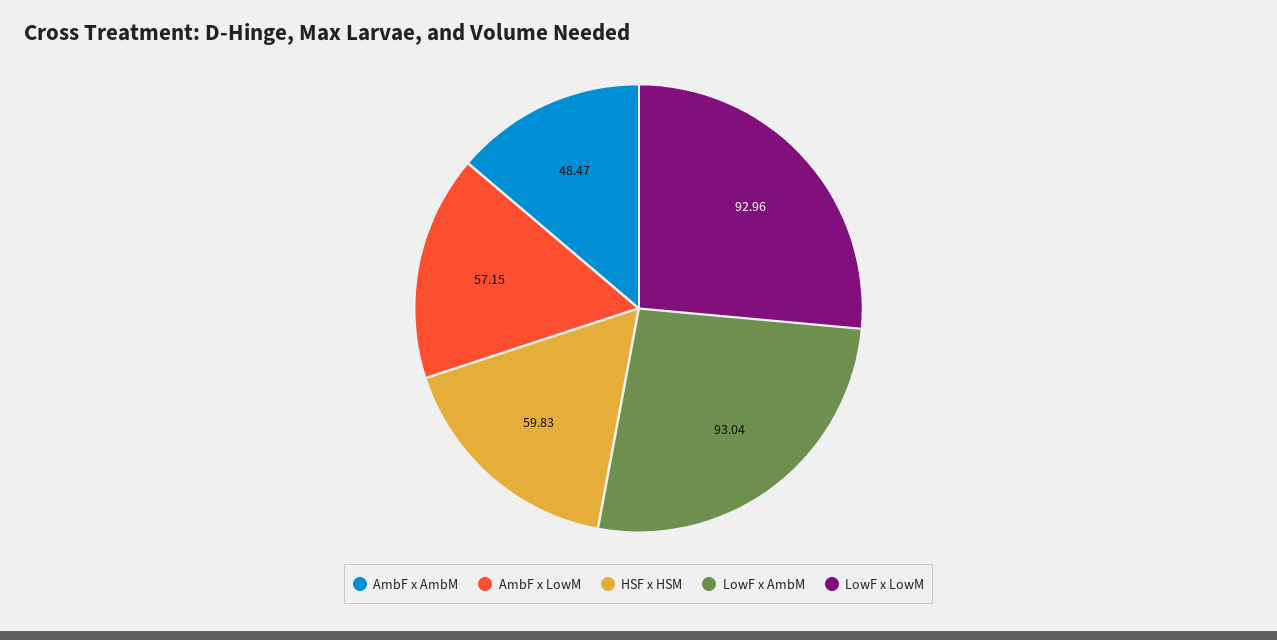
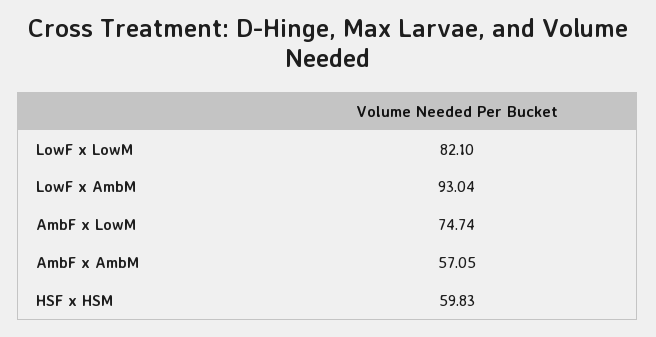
  {
-   "AmbF x AmbM": 48.47,
+   "AmbF x AmbM": 57.05,
-   "AmbF x LowM": 57.15,
+   "AmbF x LowM": 74.74,
    "HSF x HSM": 59.83,
    "LowF x AmbM": 93.04,
-   "LowF x LowM": 92.96
+   "LowF x LowM": 82.1
  }

